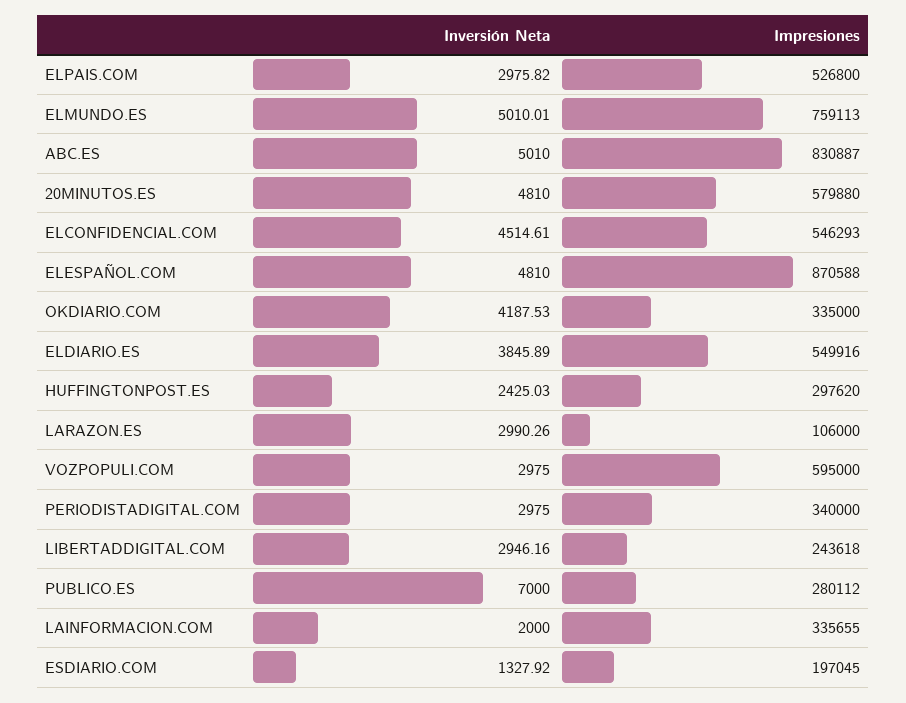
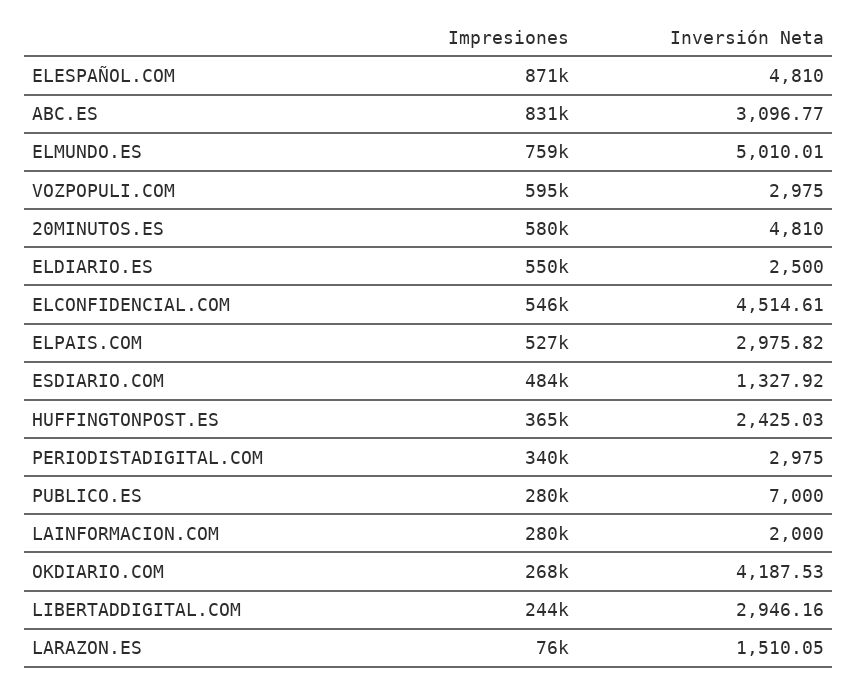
  {
    "Inversión Neta": {
      "ELPAIS.COM": 2975.82,
      "ELMUNDO.ES": 5010.01,
-     "ABC.ES": 5010,
+     "ABC.ES": 3096.77,
      "20MINUTOS.ES": 4810,
      "ELCONFIDENCIAL.COM": 4514.61,
      "ELESPAÑOL.COM": 4810,
      "OKDIARIO.COM": 4187.53,
-     "ELDIARIO.ES": 3845.89,
+     "ELDIARIO.ES": 2500,
      "HUFFINGTONPOST.ES": 2425.03,
-     "LARAZON.ES": 2990.26,
+     "LARAZON.ES": 1510.05,
      "VOZPOPULI.COM": 2975,
      "PERIODISTADIGITAL.COM": 2975,
      "LIBERTADDIGITAL.COM": 2946.16,
      "PUBLICO.ES": 7000,
      "LAINFORMACION.COM": 2000,
      "ESDIARIO.COM": 1327.92
    },
    "Impresiones": {
      "ELPAIS.COM": 526800,
      "ELMUNDO.ES": 759113,
      "ABC.ES": 830887,
      "20MINUTOS.ES": 579880,
      "ELCONFIDENCIAL.COM": 546293,
      "ELESPAÑOL.COM": 870588,
-     "OKDIARIO.COM": 335000,
+     "OKDIARIO.COM": 268000,
      "ELDIARIO.ES": 549916,
-     "HUFFINGTONPOST.ES": 297620,
+     "HUFFINGTONPOST.ES": 365000,
-     "LARAZON.ES": 106000,
+     "LARAZON.ES": 76000,
      "VOZPOPULI.COM": 595000,
      "PERIODISTADIGITAL.COM": 340000,
      "LIBERTADDIGITAL.COM": 243618,
      "PUBLICO.ES": 280112,
-     "LAINFORMACION.COM": 335655,
+     "LAINFORMACION.COM": 280000,
-     "ESDIARIO.COM": 197045
+     "ESDIARIO.COM": 484000
    }
  }

